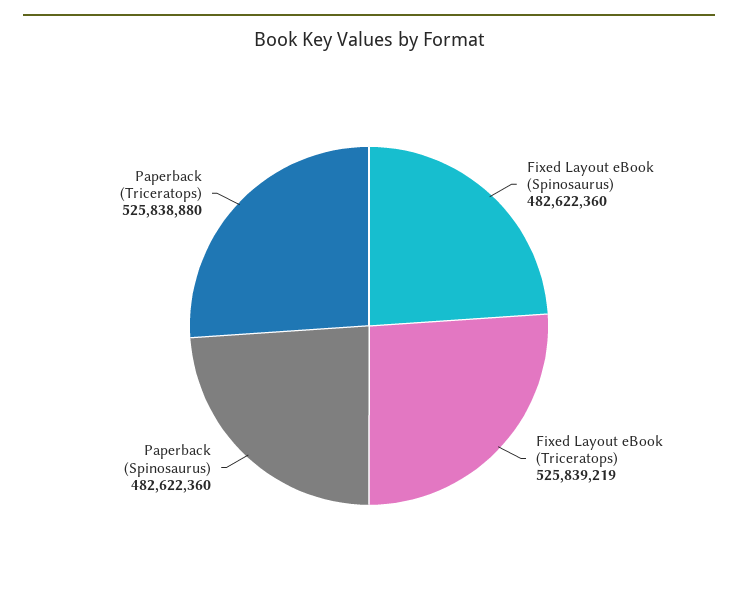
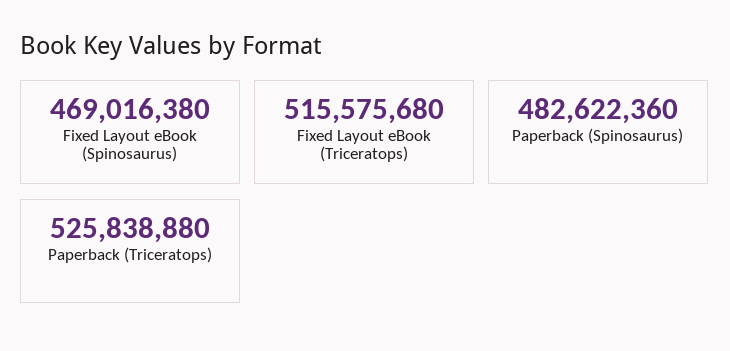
  {
-   "Fixed Layout eBook (Spinosaurus)": 482622360,
+   "Fixed Layout eBook (Spinosaurus)": 469016380,
-   "Fixed Layout eBook (Triceratops)": 525839219,
+   "Fixed Layout eBook (Triceratops)": 515575680,
    "Paperback (Spinosaurus)": 482622360,
    "Paperback (Triceratops)": 525838880
  }

